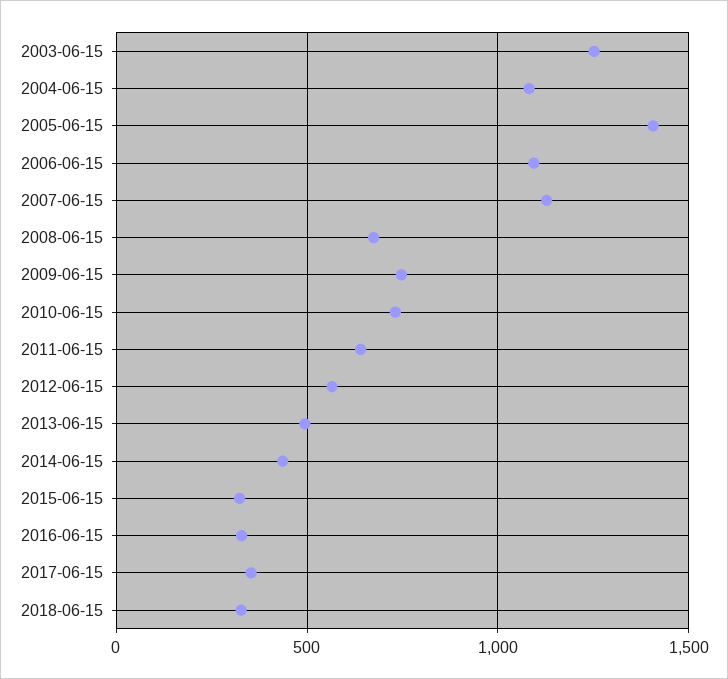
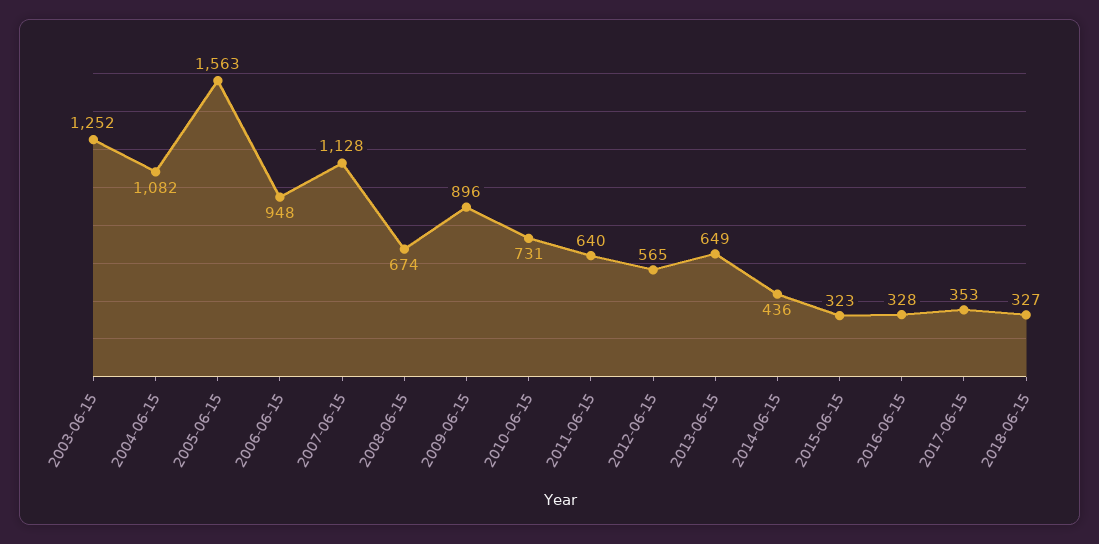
  {
    "2003-06-15": 1252,
    "2004-06-15": 1082,
-   "2005-06-15": 1400,
+   "2005-06-15": 1563,
-   "2006-06-15": 1100,
+   "2006-06-15": 948,
    "2007-06-15": 1128,
    "2008-06-15": 674,
-   "2009-06-15": 750,
+   "2009-06-15": 896,
    "2010-06-15": 731,
    "2011-06-15": 640,
    "2012-06-15": 565,
-   "2013-06-15": 500,
+   "2013-06-15": 649,
    "2014-06-15": 436,
    "2015-06-15": 323,
    "2016-06-15": 328,
    "2017-06-15": 353,
    "2018-06-15": 327
  }

